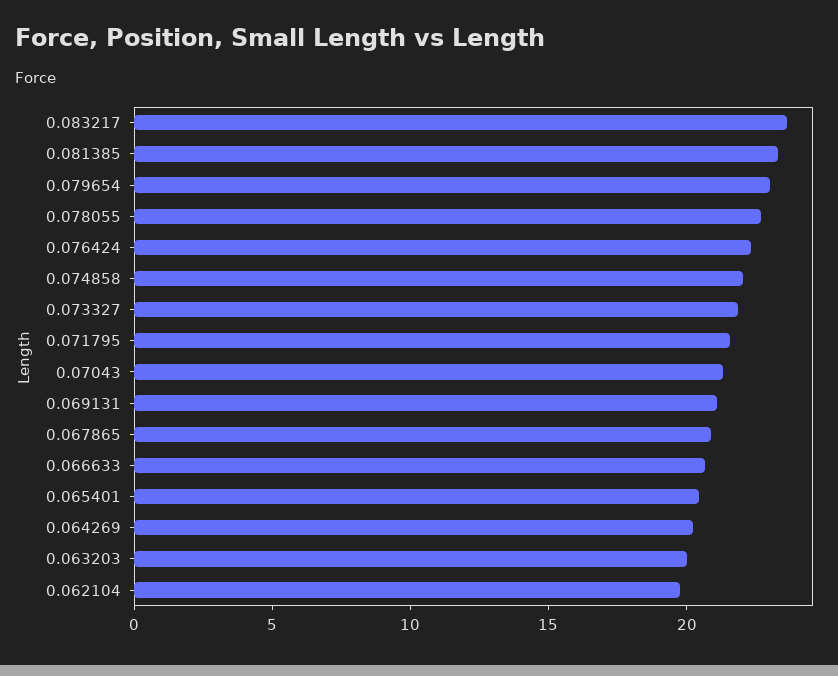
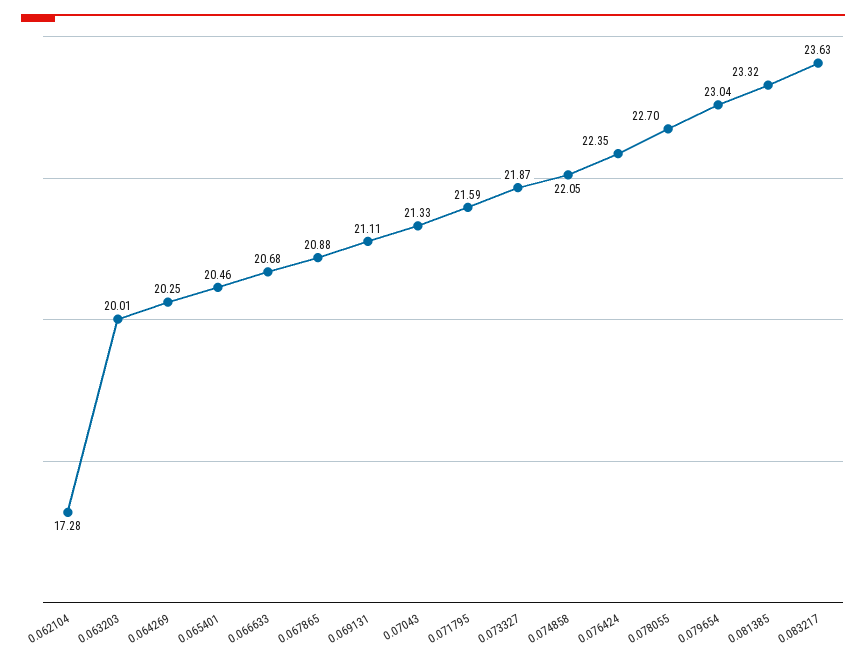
  {
    "0.083217": 23.63,
    "0.081385": 23.32,
    "0.079654": 23.04,
    "0.078055": 22.7,
    "0.076424": 22.35,
    "0.074858": 22.05,
    "0.073327": 21.87,
    "0.071795": 21.59,
    "0.07043": 21.33,
    "0.069131": 21.11,
    "0.067865": 20.88,
    "0.066633": 20.68,
    "0.065401": 20.46,
    "0.064269": 20.25,
    "0.063203": 20.01,
-   "0.062104": 20
+   "0.062104": 17.28
  }

